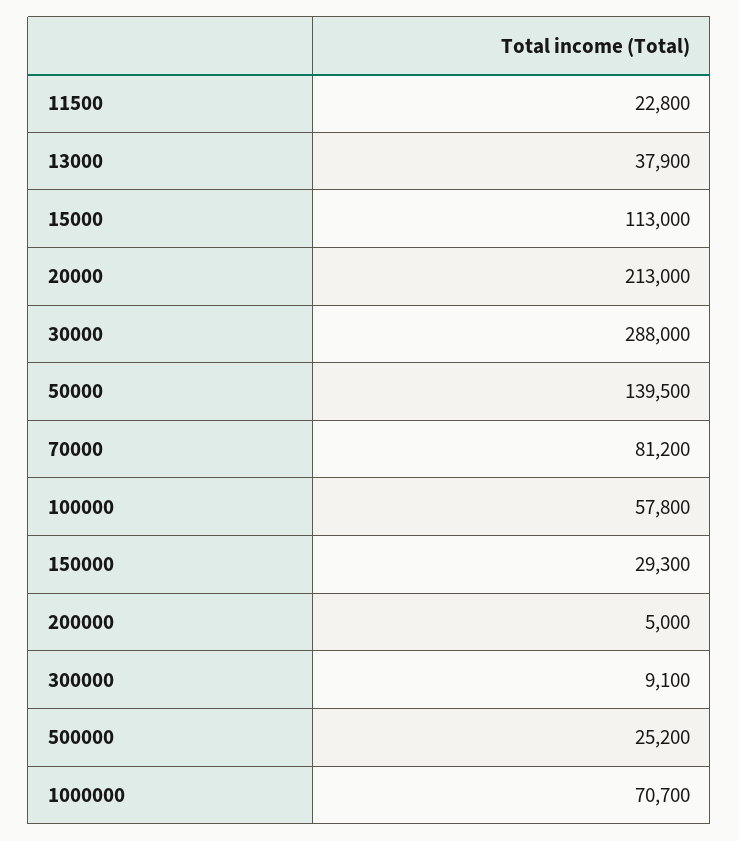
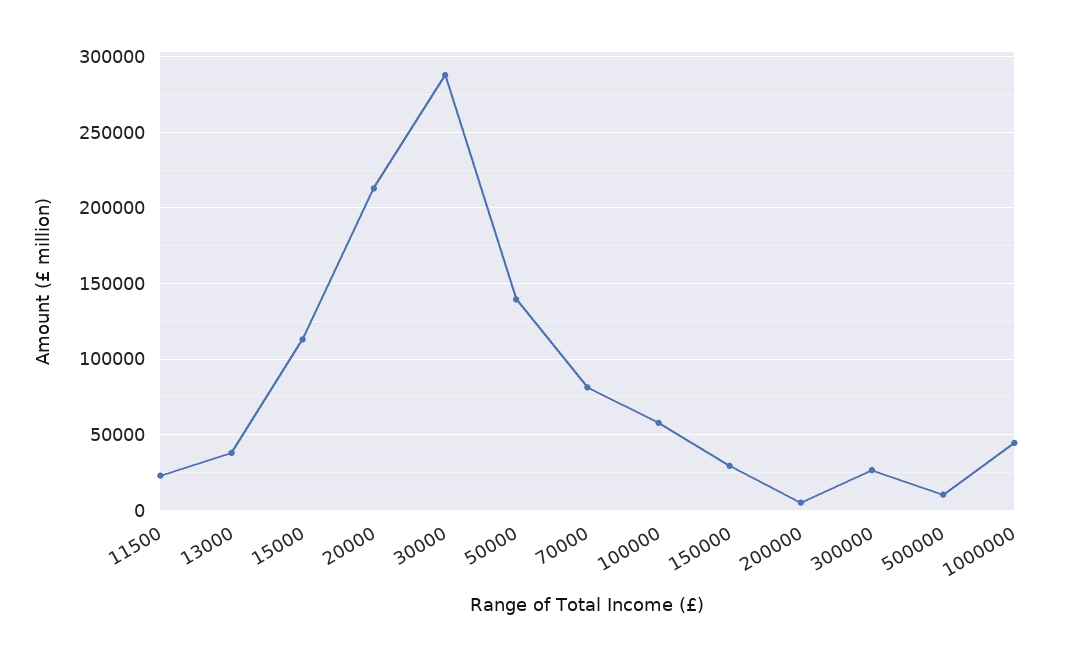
  {
    "11500": 22800,
    "13000": 37900,
    "15000": 113000,
    "20000": 213000,
    "30000": 288000,
    "50000": 139500,
    "70000": 81200,
    "100000": 57800,
    "150000": 29300,
    "200000": 5000,
-   "300000": 9100,
+   "300000": 25000,
-   "500000": 25200,
+   "500000": 10000,
-   "1000000": 70700
+   "1000000": 45000
  }

